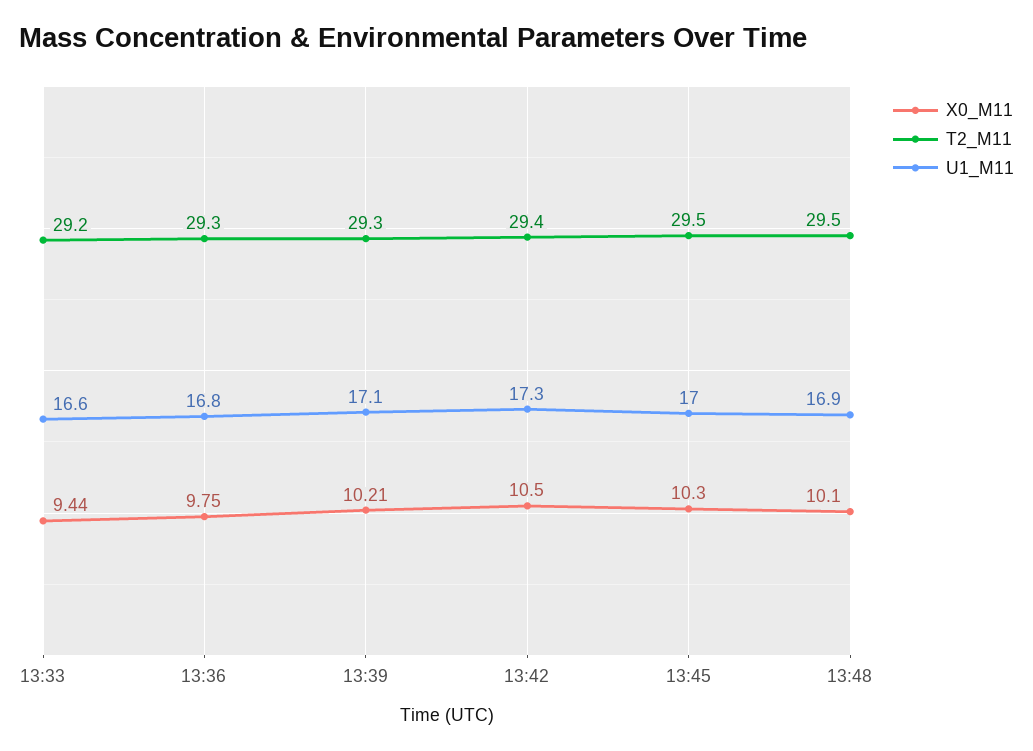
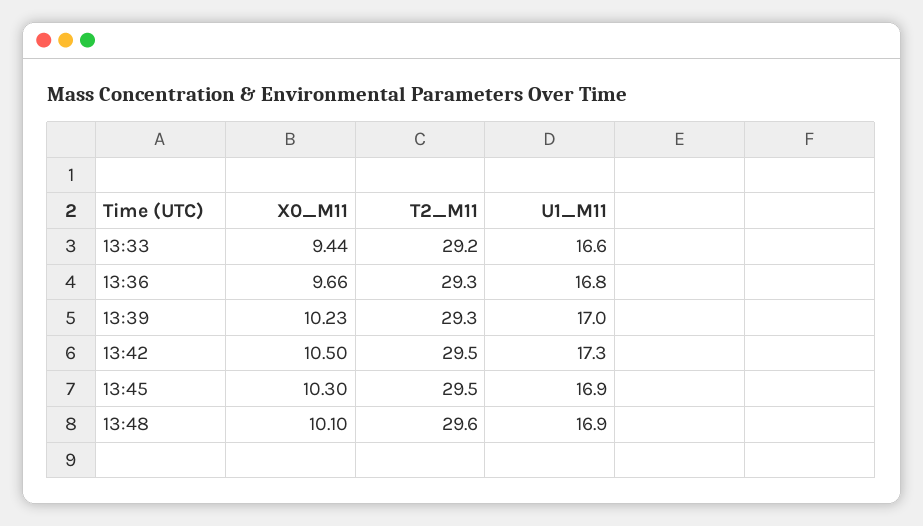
  {
    "X0_M11": {
      "13:33": 9.44,
-     "13:36": 9.75,
+     "13:36": 9.66,
-     "13:39": 10.21,
+     "13:39": 10.23,
      "13:42": 10.5,
      "13:45": 10.3,
      "13:48": 10.1
    },
    "T2_M11": {
      "13:33": 29.2,
      "13:36": 29.3,
      "13:39": 29.3,
-     "13:42": 29.4,
+     "13:42": 29.5,
      "13:45": 29.5,
-     "13:48": 29.5
+     "13:48": 29.6
    },
    "U1_M11": {
      "13:33": 16.6,
      "13:36": 16.8,
-     "13:39": 17.1,
+     "13:39": 17,
      "13:42": 17.3,
-     "13:45": 17,
+     "13:45": 16.9,
      "13:48": 16.9
    }
  }

